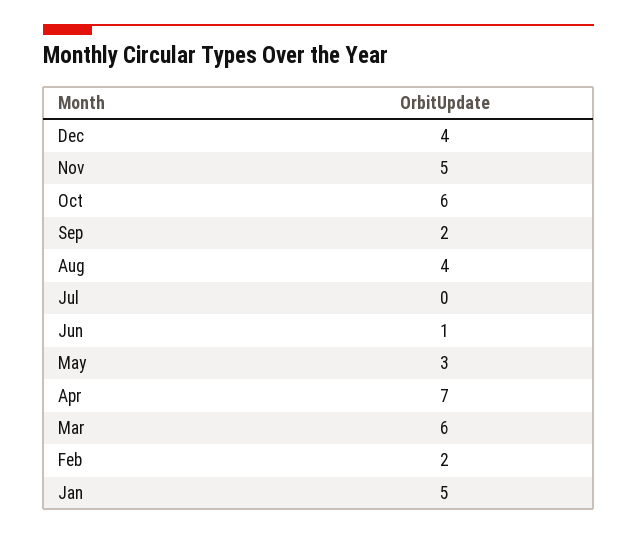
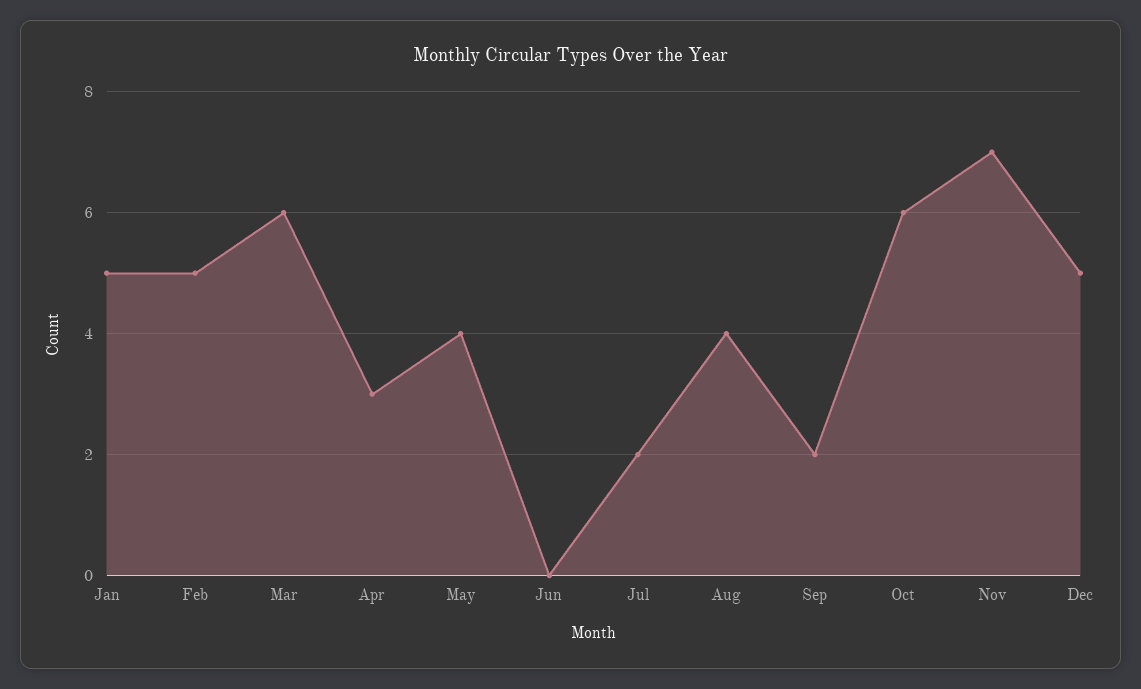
  {
-   "Dec": 4,
+   "Dec": 5,
-   "Nov": 5,
+   "Nov": 7,
    "Oct": 6,
    "Sep": 2,
    "Aug": 4,
-   "Jul": 0,
+   "Jul": 2,
-   "Jun": 1,
+   "Jun": 0,
-   "May": 3,
+   "May": 4,
-   "Apr": 7,
+   "Apr": 3,
    "Mar": 6,
-   "Feb": 2,
+   "Feb": 5,
    "Jan": 5
  }

